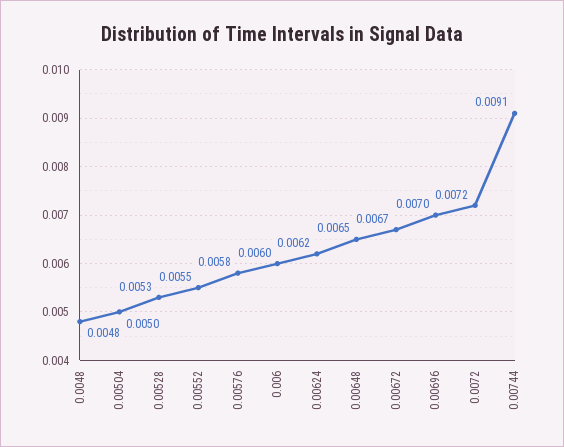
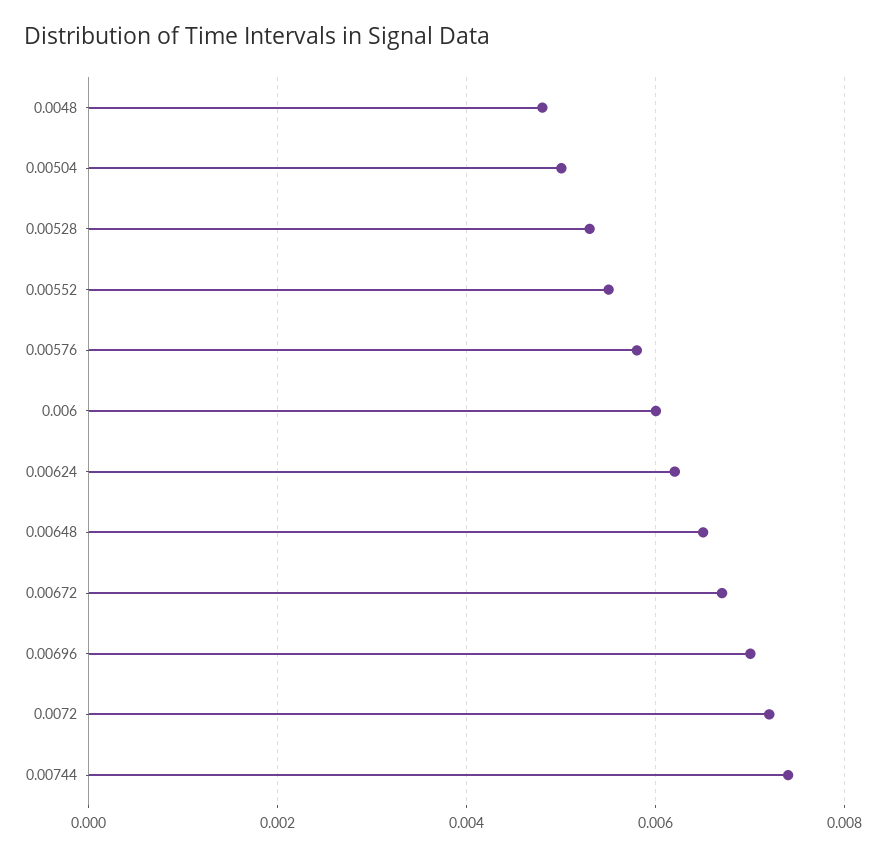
  {
    "0.0048": 0.0048,
    "0.00504": 0.005,
    "0.00528": 0.0053,
    "0.00552": 0.0055,
    "0.00576": 0.0058,
    "0.006": 0.006,
    "0.00624": 0.0062,
    "0.00648": 0.0065,
    "0.00672": 0.0067,
    "0.00696": 0.007,
    "0.0072": 0.0072,
-   "0.00744": 0.0091
+   "0.00744": 0.0075
  }

